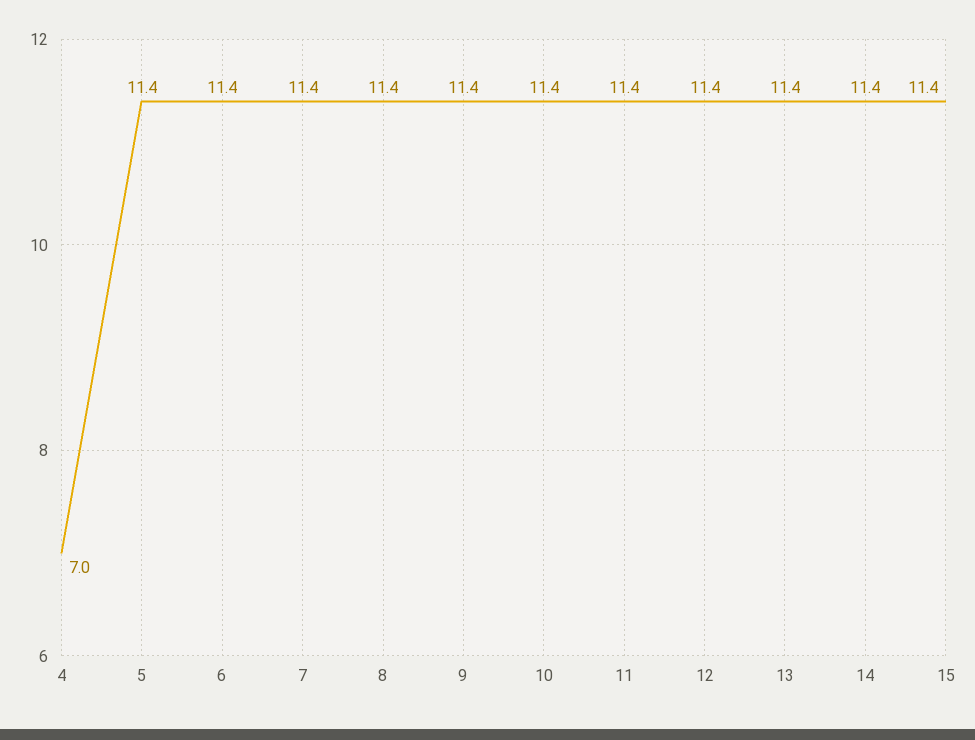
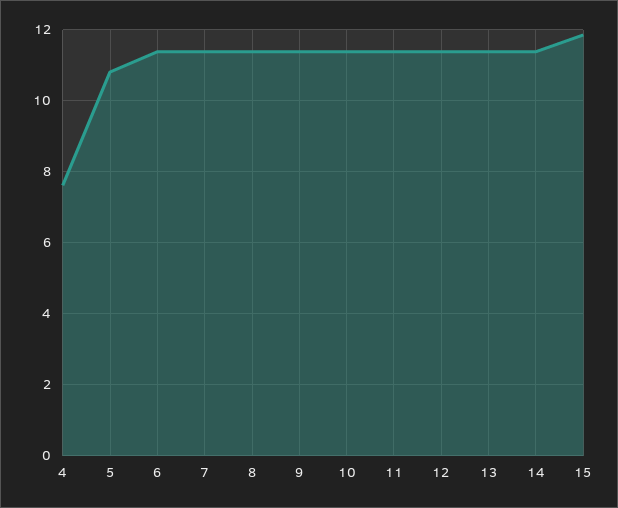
  {
-   "4": 7,
+   "4": 7.6,
-   "5": 11.4,
+   "5": 10.8,
    "6": 11.4,
    "7": 11.4,
    "8": 11.4,
    "9": 11.4,
    "10": 11.4,
    "11": 11.4,
    "12": 11.4,
    "13": 11.4,
    "14": 11.4,
-   "15": 11.4
+   "15": 11.8
  }

